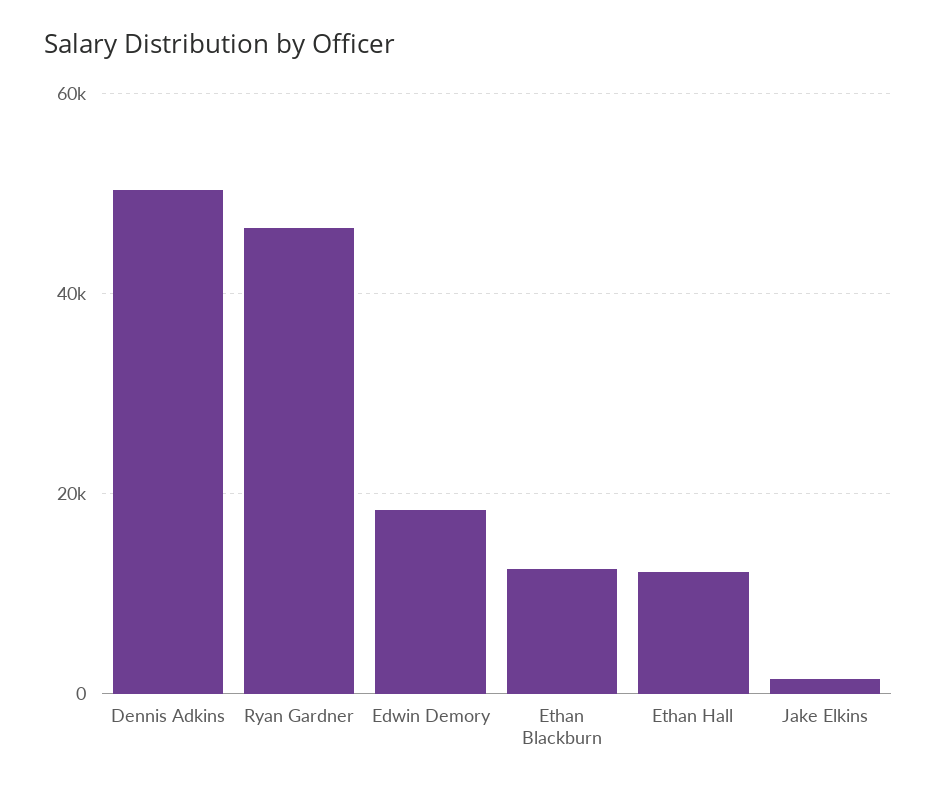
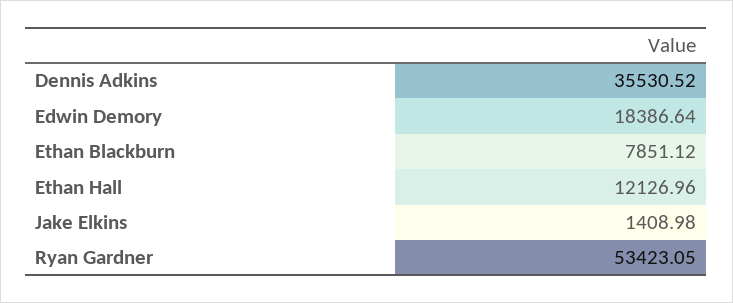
  {
-   "Dennis Adkins": 50000,
+   "Dennis Adkins": 35530.52,
-   "Ryan Gardner": 46000,
+   "Ryan Gardner": 53423.05,
    "Edwin Demory": 18386.64,
-   "Ethan Blackburn": 12000,
+   "Ethan Blackburn": 7851.12,
    "Ethan Hall": 12126.96,
    "Jake Elkins": 1408.98
  }

